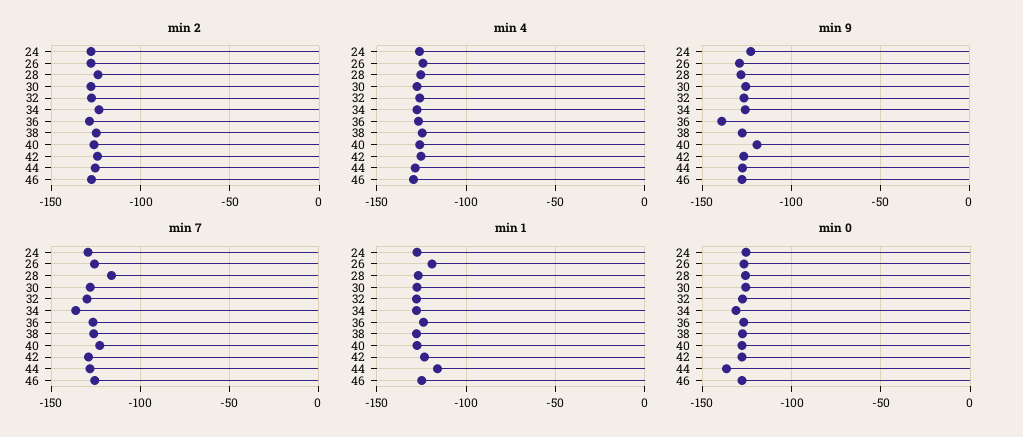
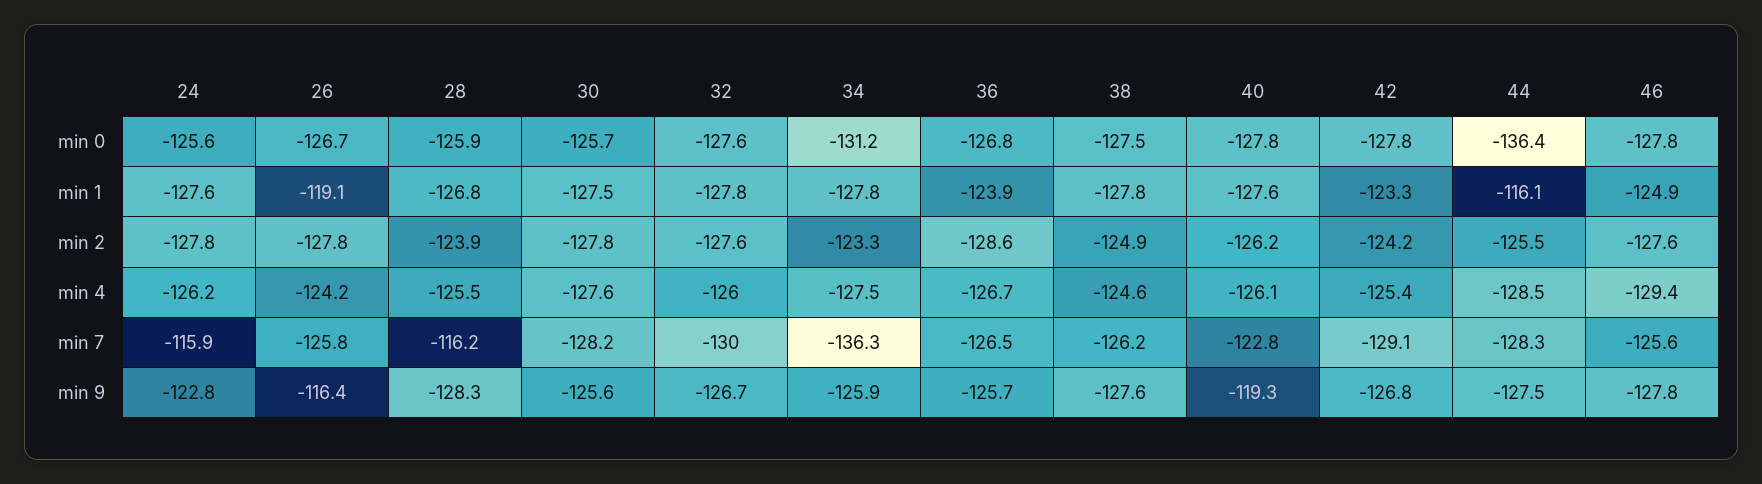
  {
    "min 2": {
      "24": -127.8,
      "26": -127.8,
      "28": -123.9,
      "30": -127.8,
      "32": -127.6,
      "34": -123.3,
      "36": -128.6,
      "38": -124.9,
      "40": -126.2,
      "42": -124.2,
      "44": -125.5,
      "46": -127.6
    },
    "min 4": {
      "24": -126.2,
      "26": -124.2,
      "28": -125.5,
      "30": -127.6,
      "32": -126,
      "34": -127.5,
      "36": -126.7,
      "38": -124.6,
      "40": -126.1,
      "42": -125.4,
      "44": -128.5,
      "46": -129.4
    },
    "min 9": {
      "24": -122.8,
-     "26": -130,
+     "26": -116.4,
      "28": -128.3,
      "30": -125.6,
      "32": -126.7,
      "34": -125.9,
-     "36": -140,
+     "36": -125.7,
      "38": -127.6,
      "40": -119.3,
      "42": -126.8,
      "44": -127.5,
      "46": -127.8
    },
    "min 7": {
-     "24": -130,
+     "24": -115.9,
      "26": -125.8,
      "28": -116.2,
      "30": -128.2,
      "32": -130,
      "34": -136.3,
      "36": -126.5,
      "38": -126.2,
      "40": -122.8,
      "42": -129.1,
      "44": -128.3,
      "46": -125.6
    },
    "min 1": {
      "24": -127.6,
      "26": -119.1,
      "28": -126.8,
      "30": -127.5,
      "32": -127.8,
      "34": -127.8,
      "36": -123.9,
      "38": -127.8,
      "40": -127.6,
      "42": -123.3,
      "44": -116.1,
      "46": -124.9
    },
    "min 0": {
      "24": -125.6,
      "26": -126.7,
      "28": -125.9,
      "30": -125.7,
      "32": -127.6,
      "34": -131.2,
      "36": -126.8,
      "38": -127.5,
      "40": -127.8,
      "42": -127.8,
      "44": -136.4,
      "46": -127.8
    }
  }

